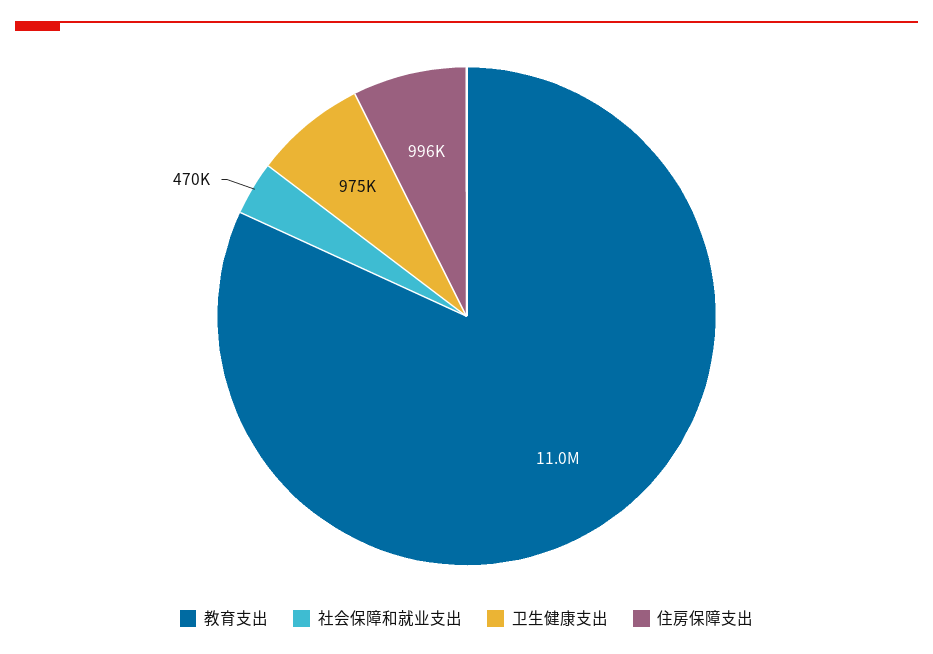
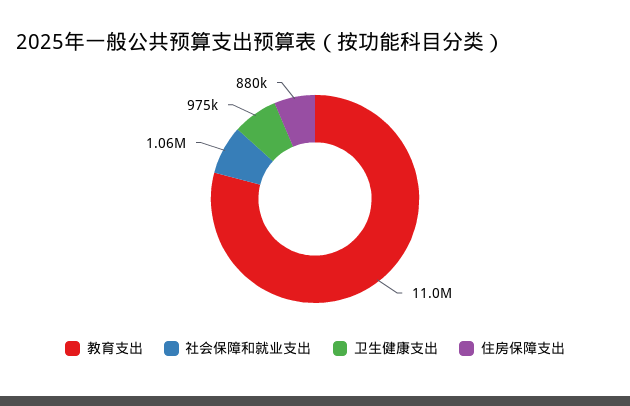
  {
    "教育支出": 11000000,
-   "社会保障和就业支出": 470000,
+   "社会保障和就业支出": 1060000,
    "卫生健康支出": 975000,
-   "住房保障支出": 996000
+   "住房保障支出": 880000
  }

